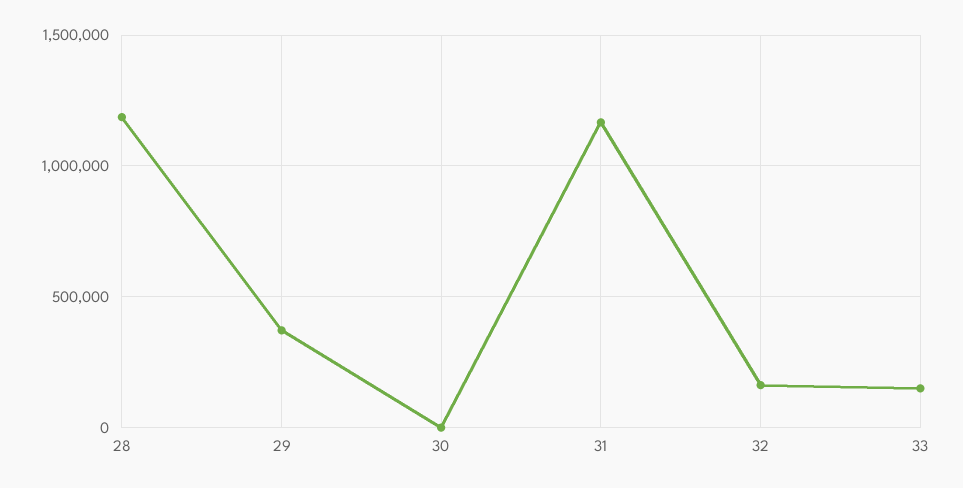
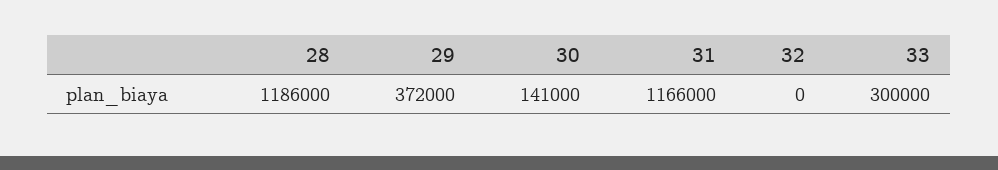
  {
    "28": 1186000,
    "29": 372000,
-   "30": 0,
+   "30": 141000,
    "31": 1166000,
-   "32": 150000,
+   "32": 0,
-   "33": 150000
+   "33": 300000
  }

